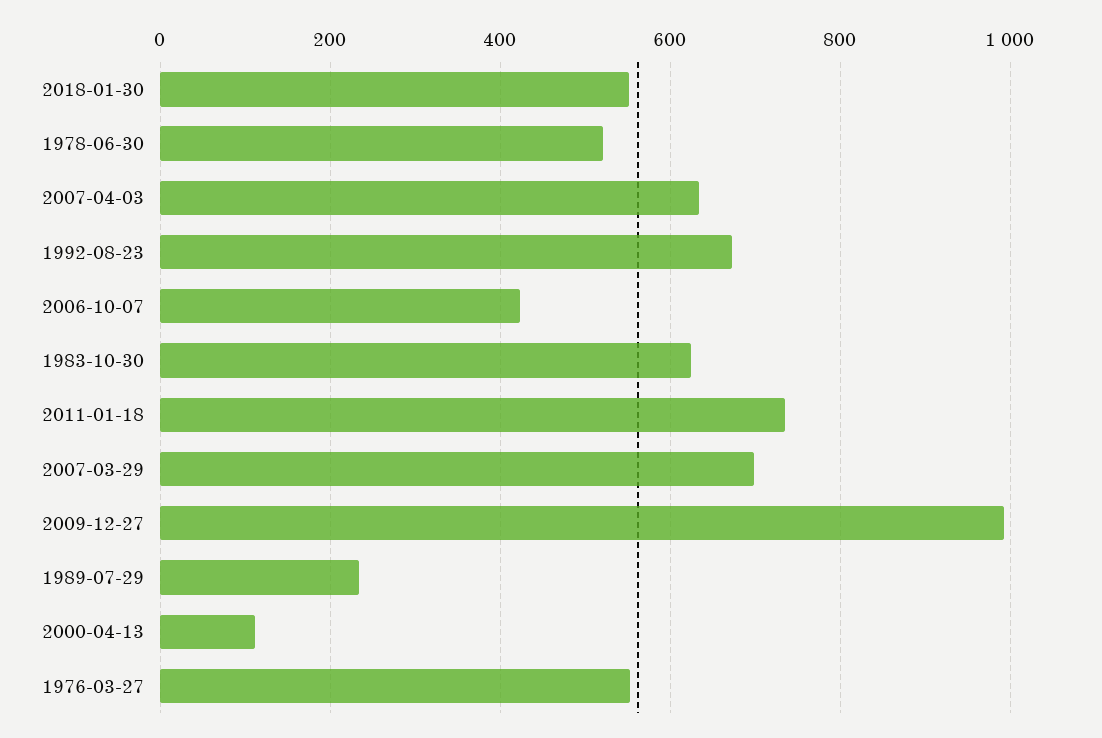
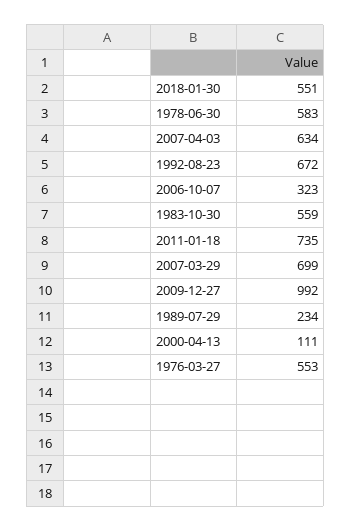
  {
    "2018-01-30": 551,
-   "1978-06-30": 520,
+   "1978-06-30": 583,
    "2007-04-03": 634,
    "1992-08-23": 672,
-   "2006-10-07": 420,
+   "2006-10-07": 323,
-   "1983-10-30": 620,
+   "1983-10-30": 559,
    "2011-01-18": 735,
    "2007-03-29": 699,
    "2009-12-27": 992,
    "1989-07-29": 234,
    "2000-04-13": 111,
    "1976-03-27": 553
  }

